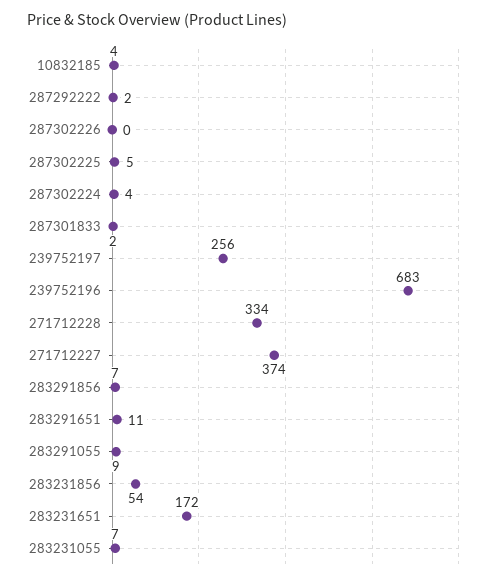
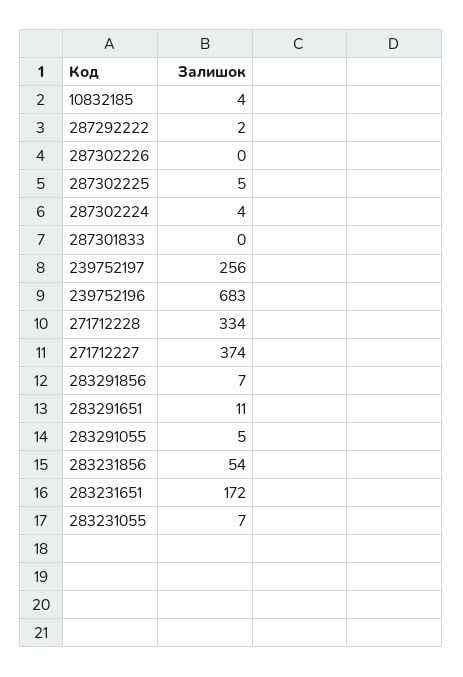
  {
    "10832185": 4,
    "287292222": 2,
    "287302226": 0,
    "287302225": 5,
    "287302224": 4,
-   "287301833": 2,
+   "287301833": 0,
    "239752197": 256,
    "239752196": 683,
    "271712228": 334,
    "271712227": 374,
    "283291856": 7,
    "283291651": 11,
-   "283291055": 9,
+   "283291055": 5,
    "283231856": 54,
    "283231651": 172,
    "283231055": 7
  }

